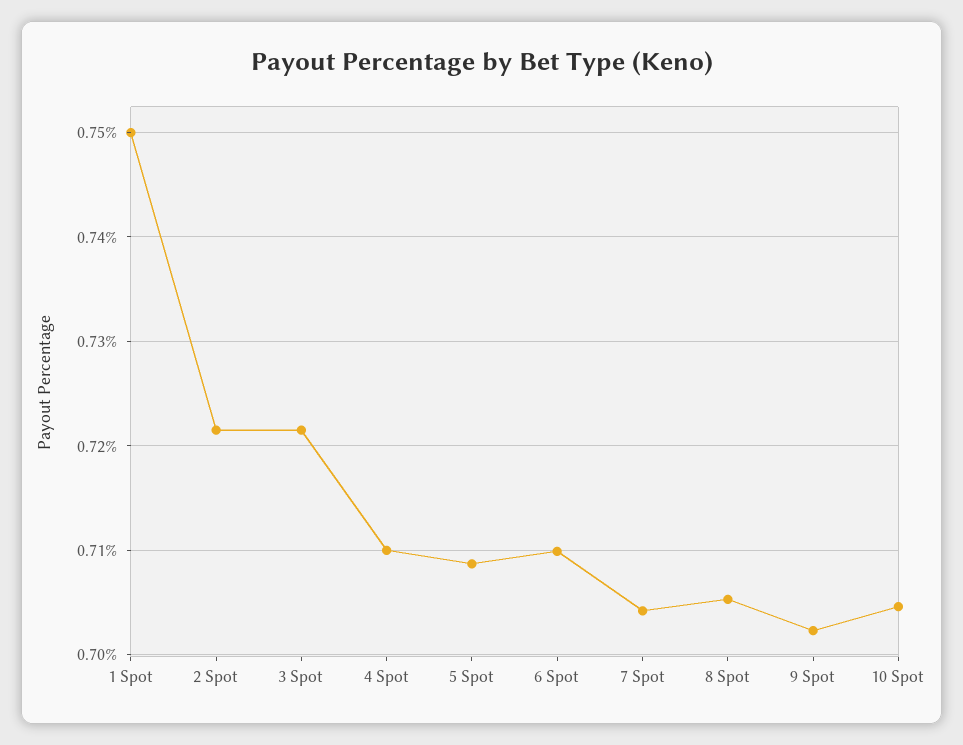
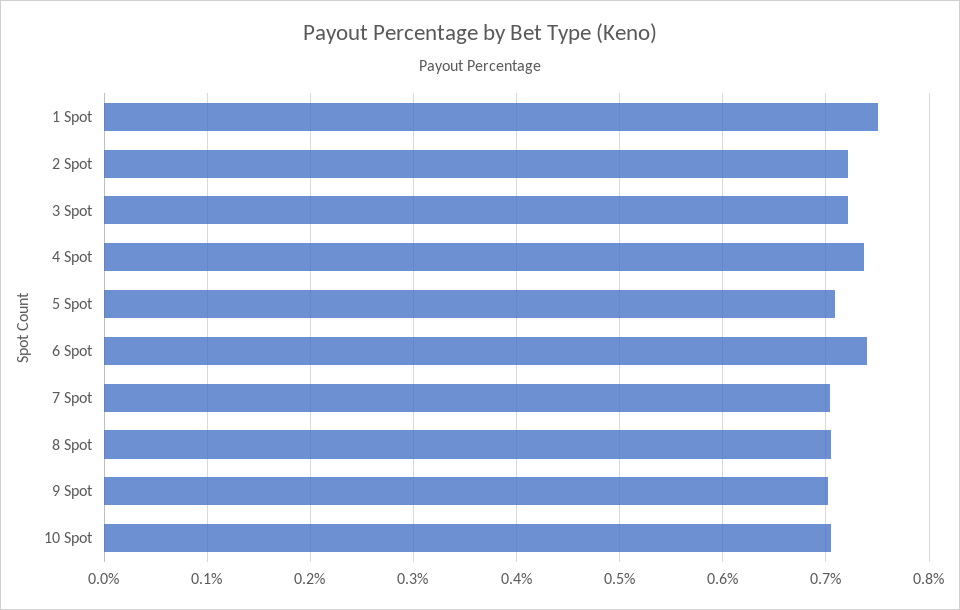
  {
    "1 Spot": 0.75,
    "2 Spot": 0.722,
    "3 Spot": 0.722,
-   "4 Spot": 0.71,
+   "4 Spot": 0.74,
    "5 Spot": 0.709,
-   "6 Spot": 0.71,
+   "6 Spot": 0.74,
    "7 Spot": 0.704,
    "8 Spot": 0.705,
    "9 Spot": 0.702,
    "10 Spot": 0.705
  }

